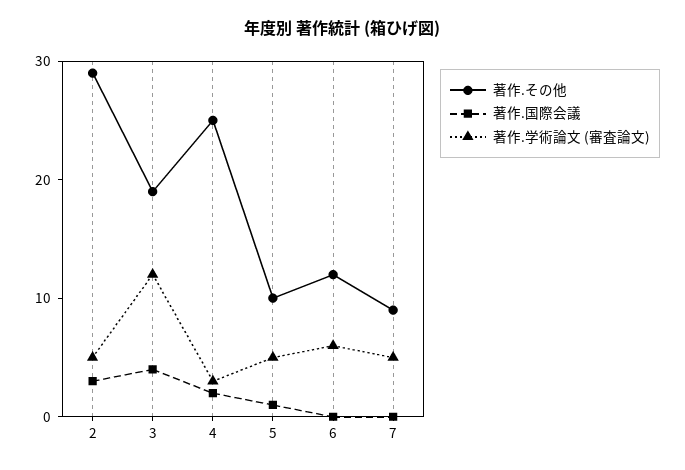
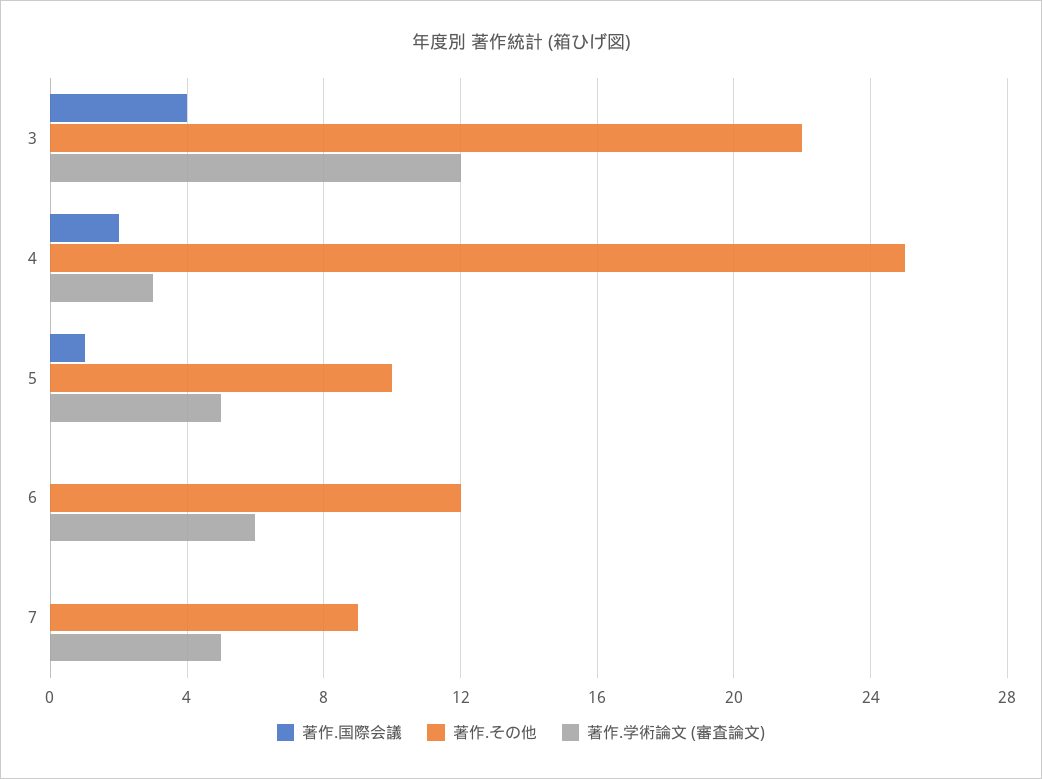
  {
    "著作.その他": {
-     "2": 29,
-     "3": 19,
+     "3": 22,
      "4": 25,
      "5": 10,
      "6": 12,
      "7": 9
    },
    "著作.国際会議": {
-     "2": 3,
      "3": 4,
      "4": 2,
      "5": 1,
      "6": 0,
      "7": 0
    },
    "著作.学術論文 (審査論文)": {
-     "2": 5,
      "3": 12,
      "4": 3,
      "5": 5,
      "6": 6,
      "7": 5
    }
  }

